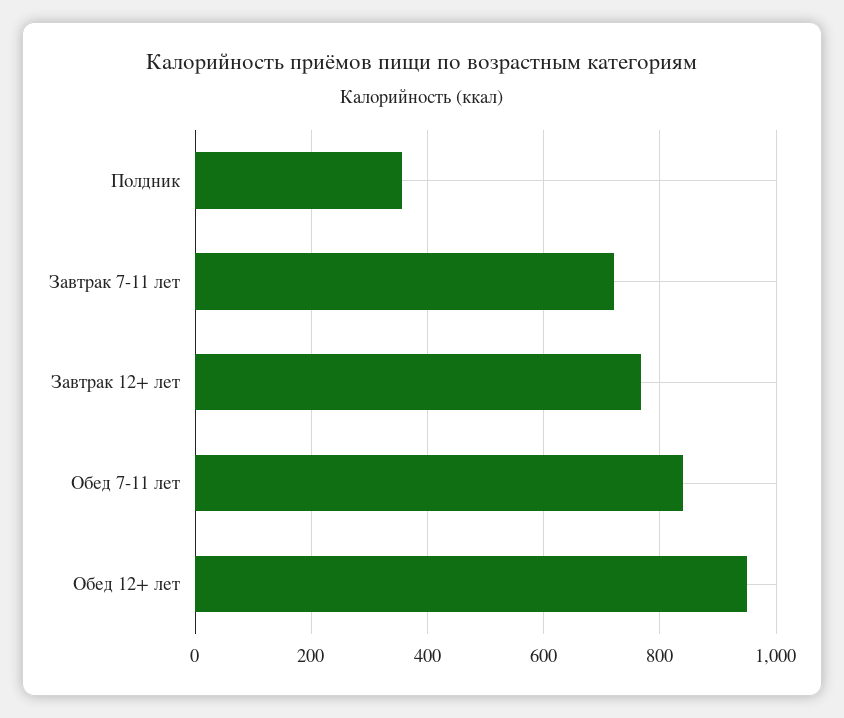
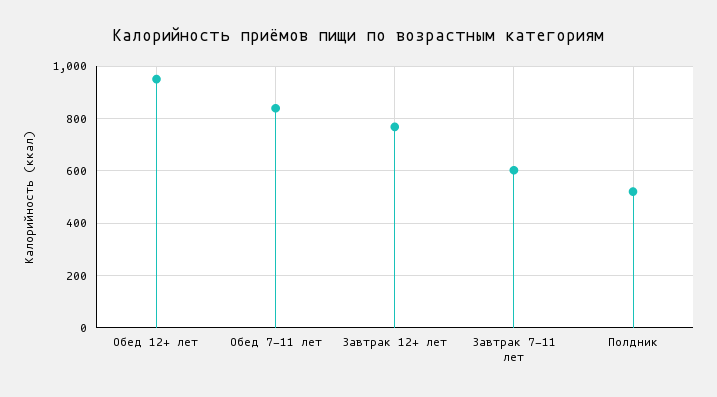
  {
-   "Полдник": 360,
+   "Полдник": 525,
-   "Завтрак 7-11 лет": 720,
+   "Завтрак 7-11 лет": 600,
    "Завтрак 12+ лет": 760,
    "Обед 7-11 лет": 840,
    "Обед 12+ лет": 960
  }

